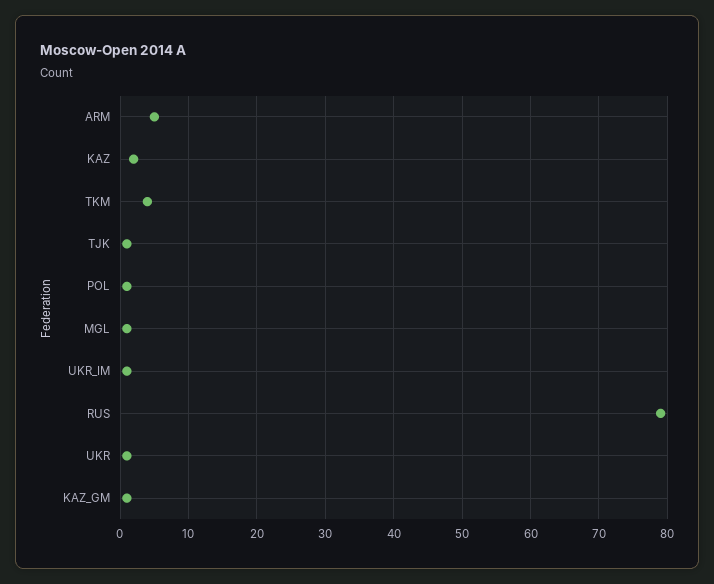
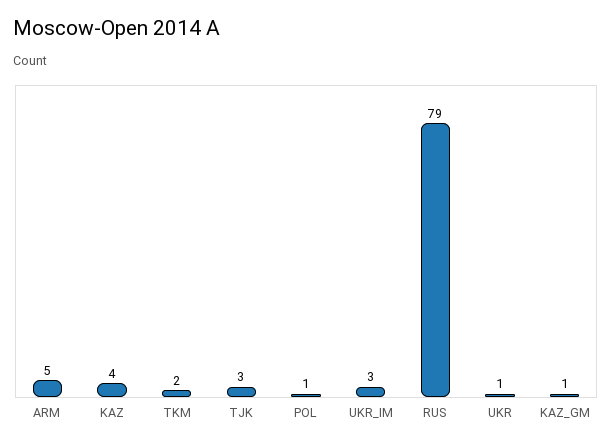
  {
    "ARM": 5,
-   "KAZ": 2,
+   "KAZ": 4,
-   "TKM": 4,
+   "TKM": 2,
-   "TJK": 1,
+   "TJK": 3,
    "POL": 1,
-   "MGL": 1,
-   "UKR_IM": 1,
+   "UKR_IM": 3,
    "RUS": 79,
    "UKR": 1,
    "KAZ_GM": 1
  }

